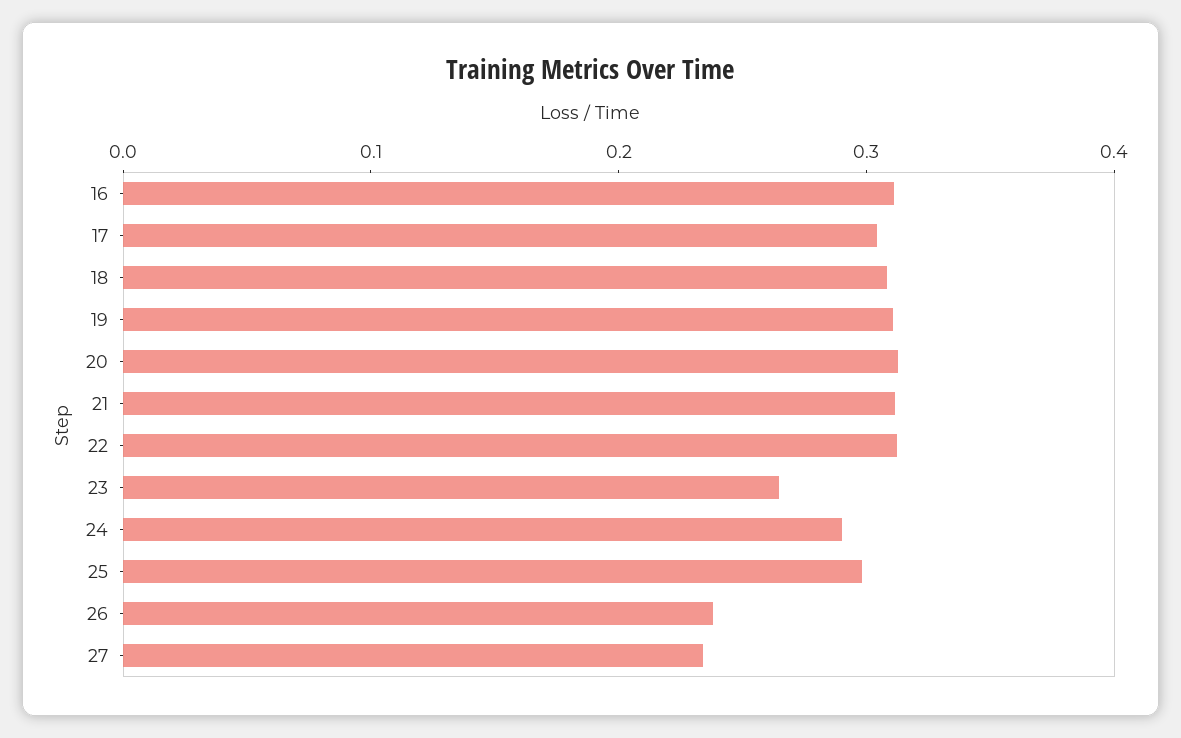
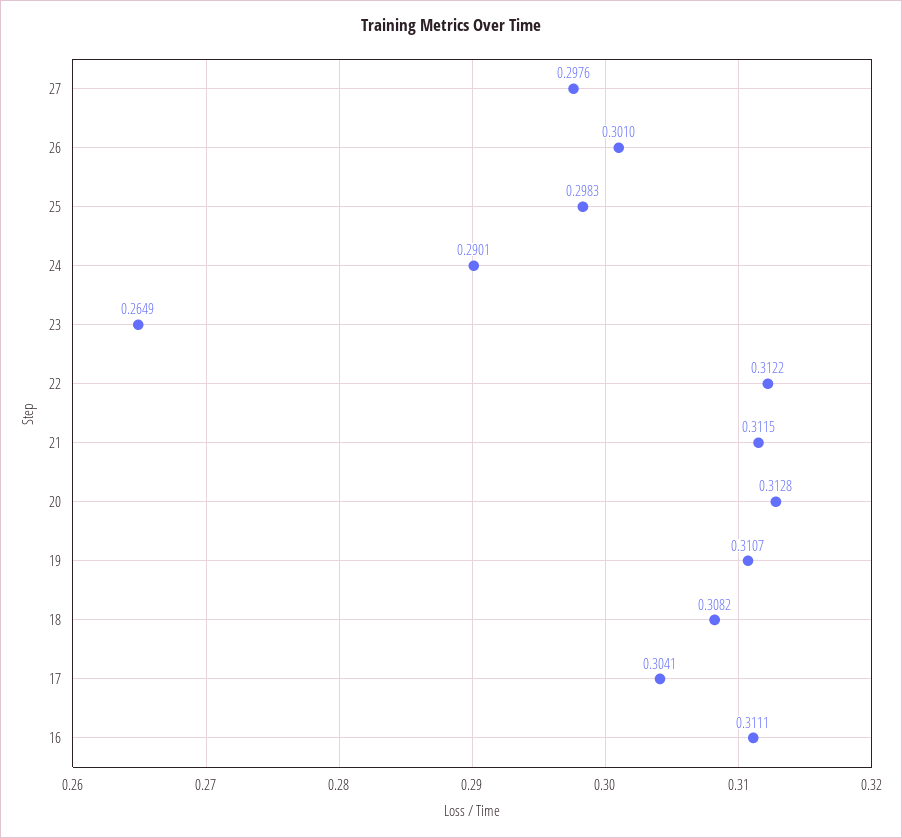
  {
    "16": 0.3111,
    "17": 0.3041,
    "18": 0.3082,
    "19": 0.3107,
    "20": 0.3128,
    "21": 0.3115,
    "22": 0.3122,
    "23": 0.2649,
    "24": 0.2901,
    "25": 0.2983,
-   "26": 0.24,
+   "26": 0.301,
-   "27": 0.24
+   "27": 0.2976
  }

